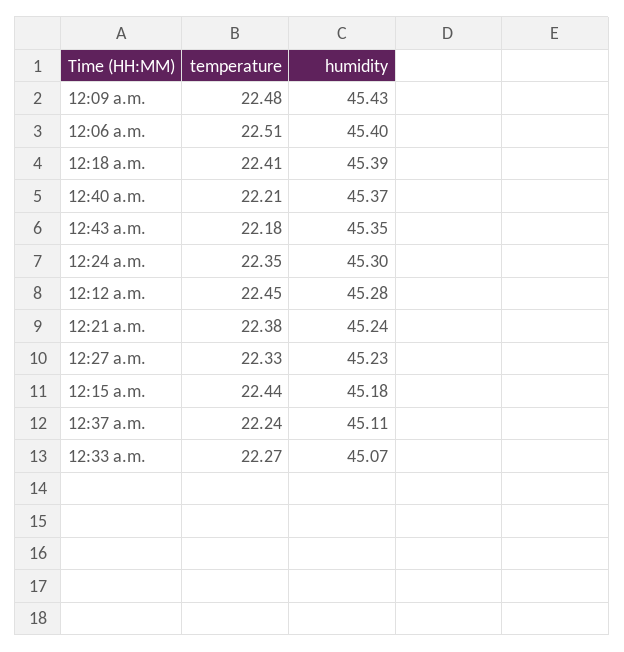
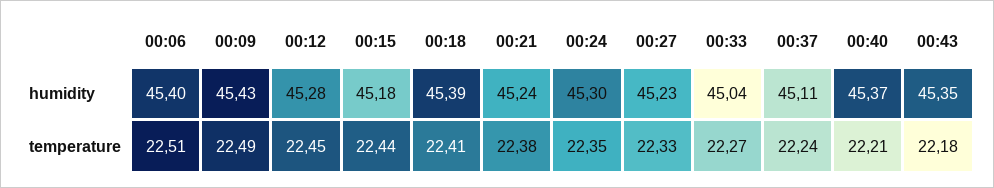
  {
    "temperature": {
-     "12:09 a.m.": 22.48,
+     "12:09 a.m.": 22.49,
      "12:06 a.m.": 22.51,
      "12:18 a.m.": 22.41,
      "12:40 a.m.": 22.21,
      "12:43 a.m.": 22.18,
      "12:24 a.m.": 22.35,
      "12:12 a.m.": 22.45,
      "12:21 a.m.": 22.38,
      "12:27 a.m.": 22.33,
      "12:15 a.m.": 22.44,
      "12:37 a.m.": 22.24,
      "12:33 a.m.": 22.27
    },
    "humidity": {
      "12:09 a.m.": 45.43,
      "12:06 a.m.": 45.4,
      "12:18 a.m.": 45.39,
      "12:40 a.m.": 45.37,
      "12:43 a.m.": 45.35,
      "12:24 a.m.": 45.3,
      "12:12 a.m.": 45.28,
      "12:21 a.m.": 45.24,
      "12:27 a.m.": 45.23,
      "12:15 a.m.": 45.18,
      "12:37 a.m.": 45.11,
-     "12:33 a.m.": 45.07
+     "12:33 a.m.": 45.04
    }
  }

